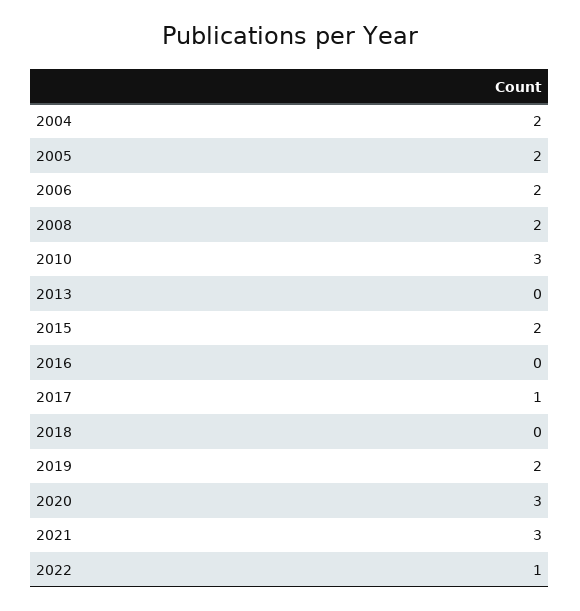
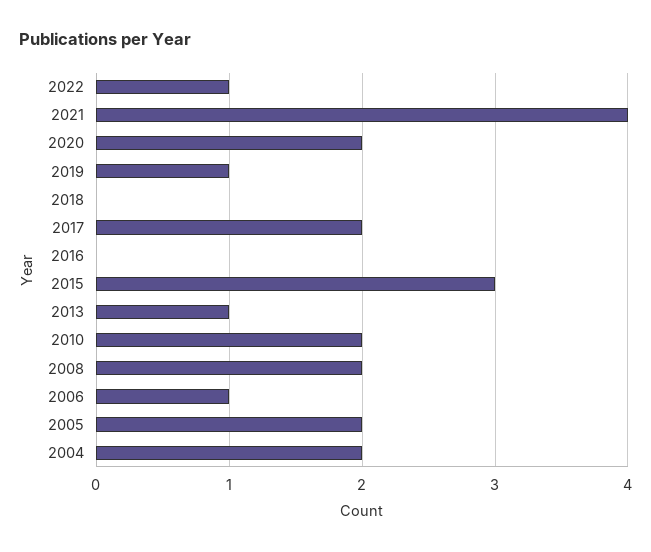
  {
    "2004": 2,
    "2005": 2,
-   "2006": 2,
+   "2006": 1,
    "2008": 2,
-   "2010": 3,
+   "2010": 2,
-   "2013": 0,
+   "2013": 1,
-   "2015": 2,
+   "2015": 3,
    "2016": 0,
-   "2017": 1,
+   "2017": 2,
    "2018": 0,
-   "2019": 2,
+   "2019": 1,
-   "2020": 3,
+   "2020": 2,
-   "2021": 3,
+   "2021": 4,
    "2022": 1
  }

